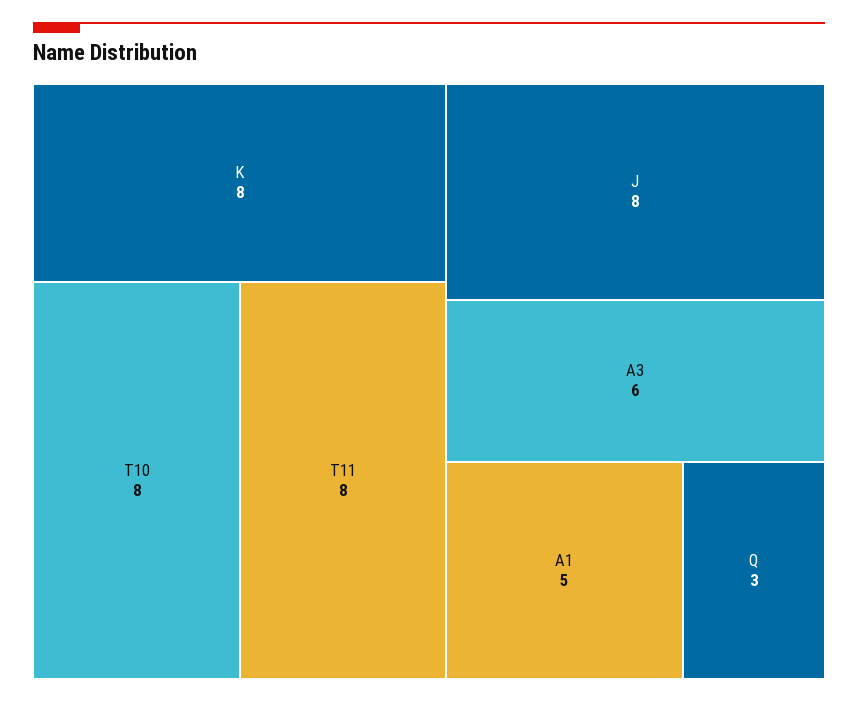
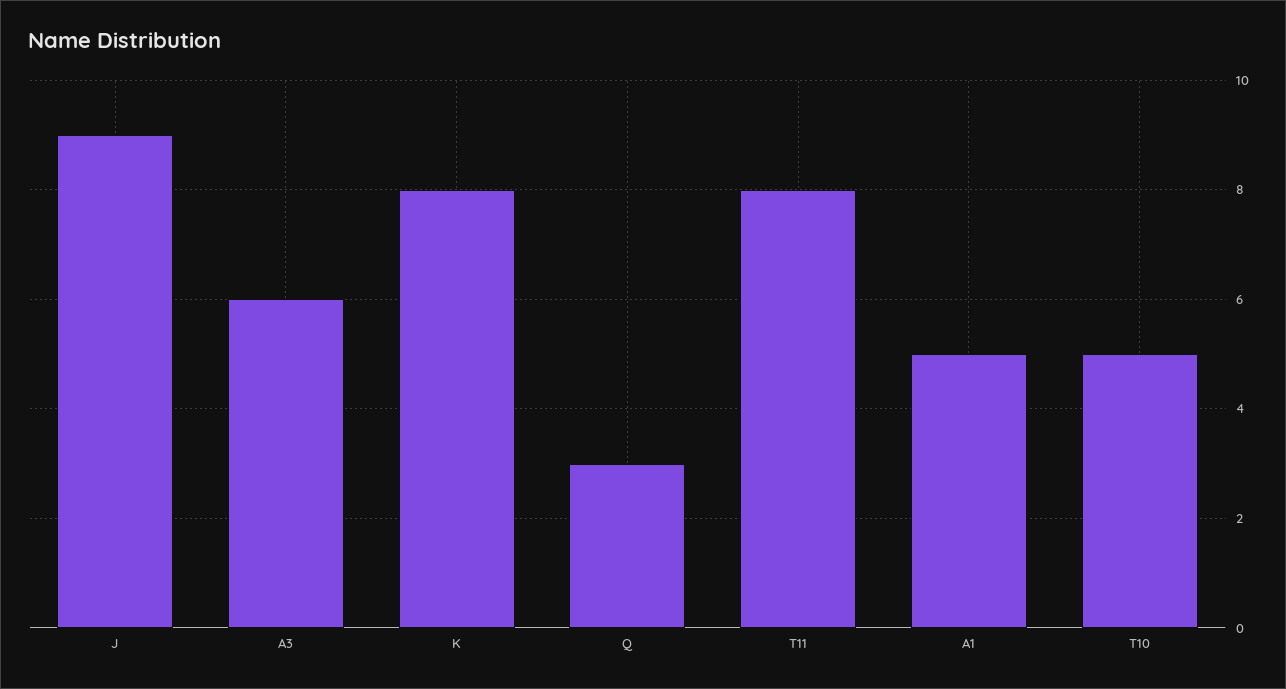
  {
    "K": 8,
-   "T10": 8,
+   "T10": 5,
    "T11": 8,
-   "J": 8,
+   "J": 9,
    "A3": 6,
    "A1": 5,
    "Q": 3
  }

